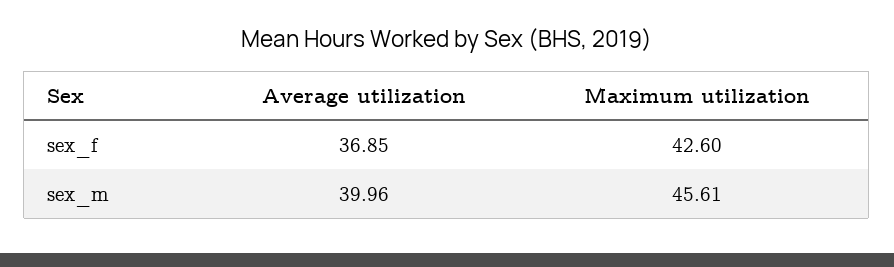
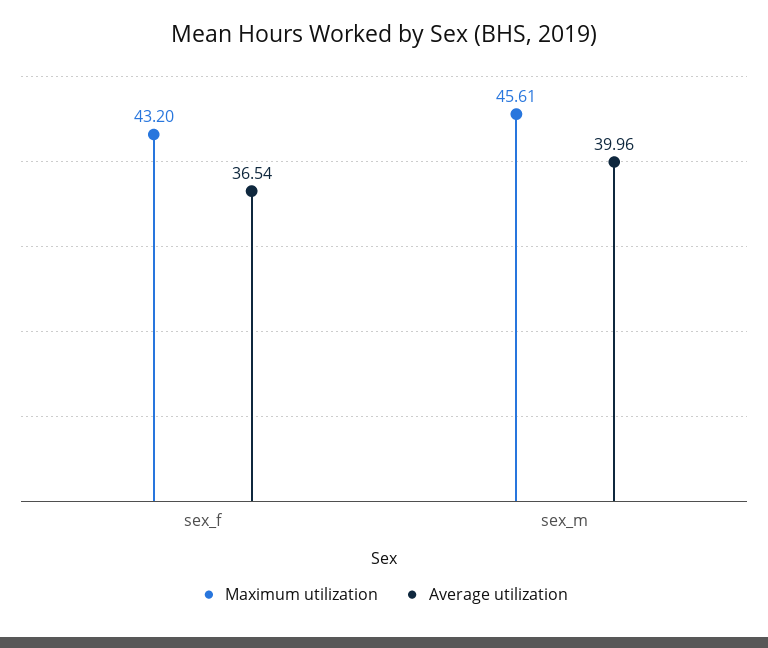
  {
    "Average utilization": {
-     "sex_f": 36.85,
+     "sex_f": 36.54,
      "sex_m": 39.96
    },
    "Maximum utilization": {
-     "sex_f": 42.6,
+     "sex_f": 43.2,
      "sex_m": 45.61
    }
  }

